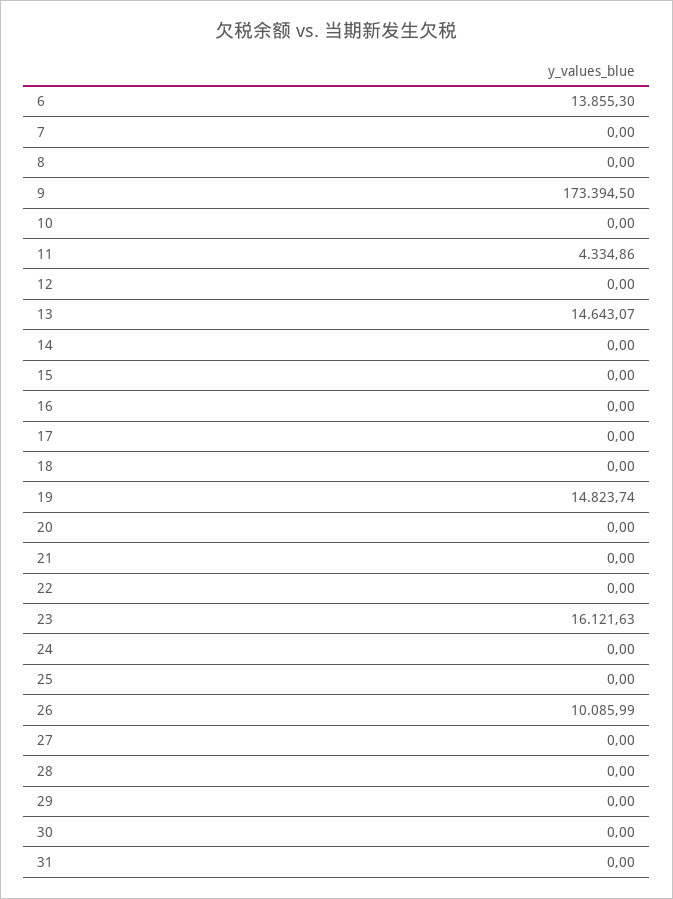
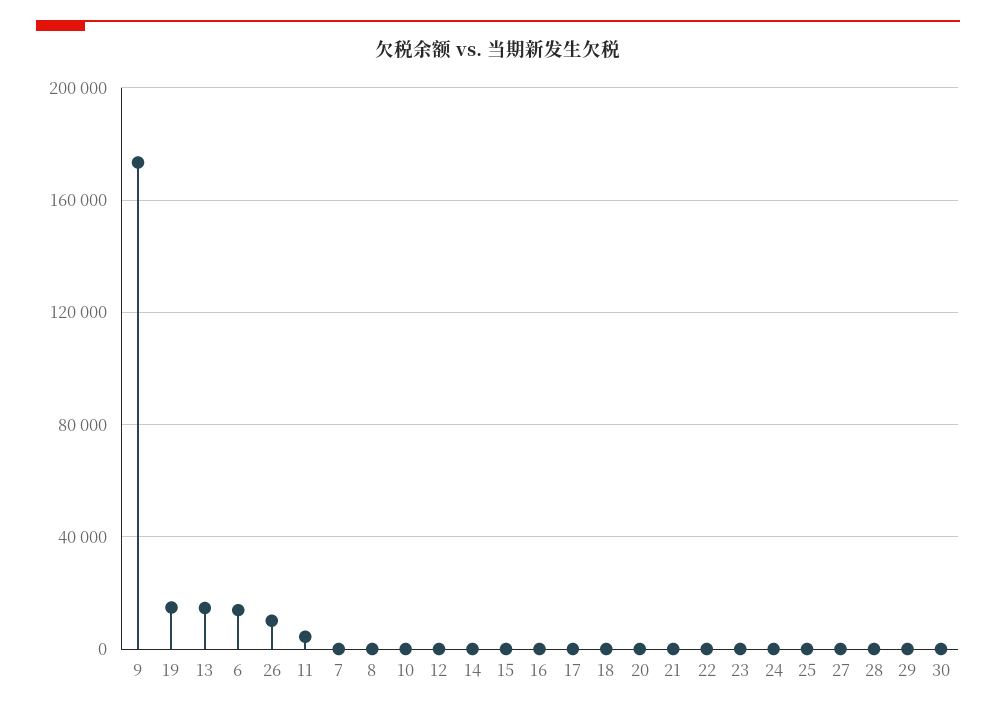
  {
    "6": 13855.3,
    "7": 0,
    "8": 0,
    "9": 173394.5,
    "10": 0,
    "11": 4334.86,
    "12": 0,
    "13": 14643.07,
    "14": 0,
    "15": 0,
    "16": 0,
    "17": 0,
    "18": 0,
    "19": 14823.74,
    "20": 0,
    "21": 0,
    "22": 0,
-   "23": 16121.63,
+   "23": 0,
    "24": 0,
    "25": 0,
    "26": 10085.99,
    "27": 0,
    "28": 0,
    "29": 0,
-   "30": 0,
+   "30": 0
-   "31": 0
  }

